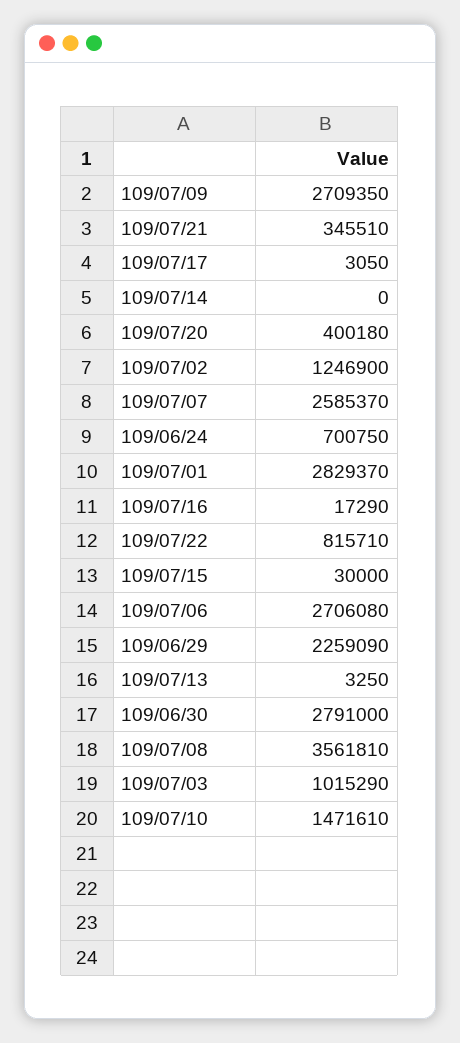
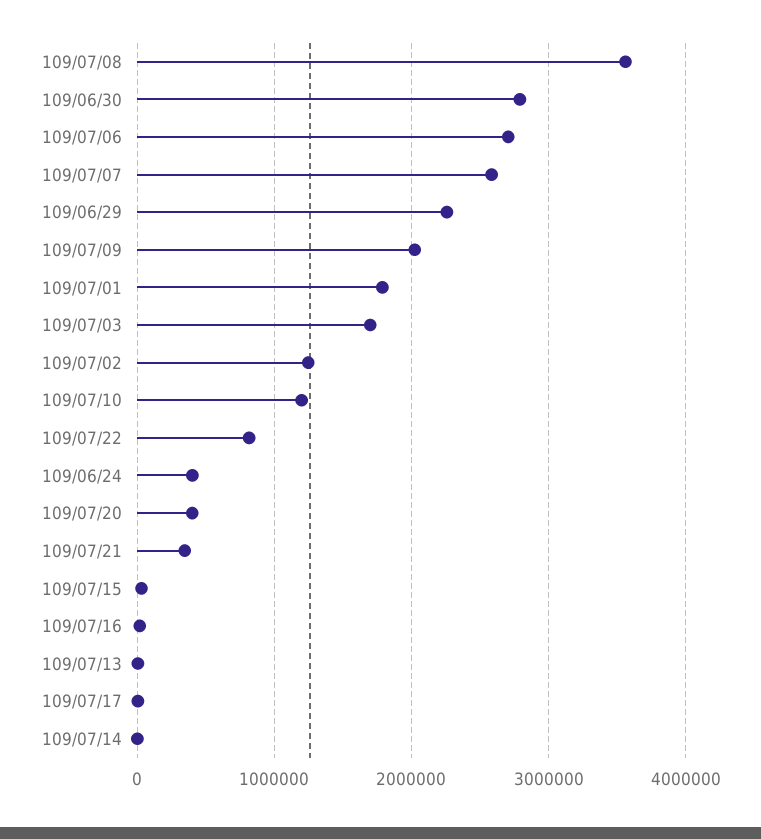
  {
-   "109/07/09": 2709350,
+   "109/07/09": 2000000,
    "109/07/21": 345510,
    "109/07/17": 3050,
    "109/07/14": 0,
    "109/07/20": 400180,
    "109/07/02": 1246900,
    "109/07/07": 2585370,
-   "109/06/24": 700750,
+   "109/06/24": 400000,
-   "109/07/01": 2829370,
+   "109/07/01": 1800000,
    "109/07/16": 17290,
    "109/07/22": 815710,
    "109/07/15": 30000,
    "109/07/06": 2706080,
    "109/06/29": 2259090,
    "109/07/13": 3250,
    "109/06/30": 2791000,
    "109/07/08": 3561810,
-   "109/07/03": 1015290,
+   "109/07/03": 1700000,
-   "109/07/10": 1471610
+   "109/07/10": 1200000
  }

